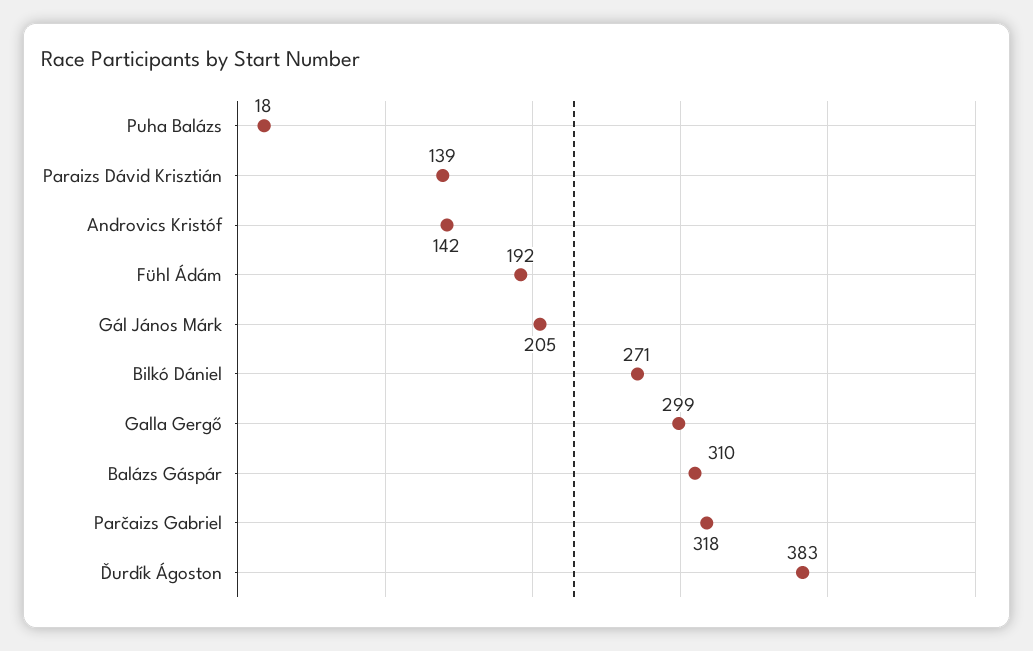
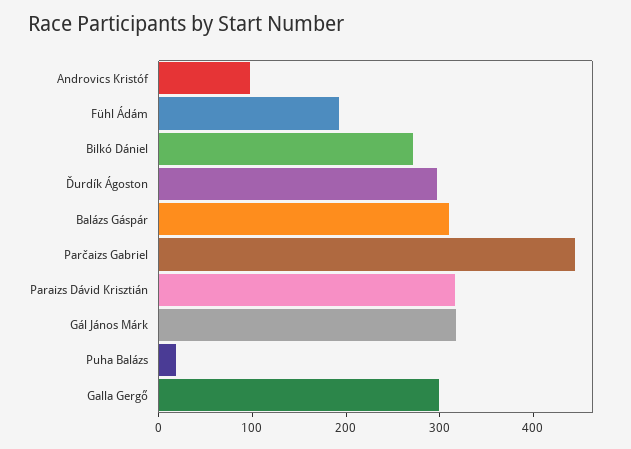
  {
    "Puha Balázs": 18,
-   "Paraizs Dávid Krisztián": 139,
+   "Paraizs Dávid Krisztián": 320,
-   "Androvics Kristóf": 142,
+   "Androvics Kristóf": 100,
    "Fühl Ádám": 192,
-   "Gál János Márk": 205,
+   "Gál János Márk": 320,
    "Bilkó Dániel": 271,
    "Galla Gergő": 299,
    "Balázs Gáspár": 310,
-   "Parčaizs Gabriel": 318,
+   "Parčaizs Gabriel": 440,
-   "Ďurdík Ágoston": 383
+   "Ďurdík Ágoston": 300
  }

